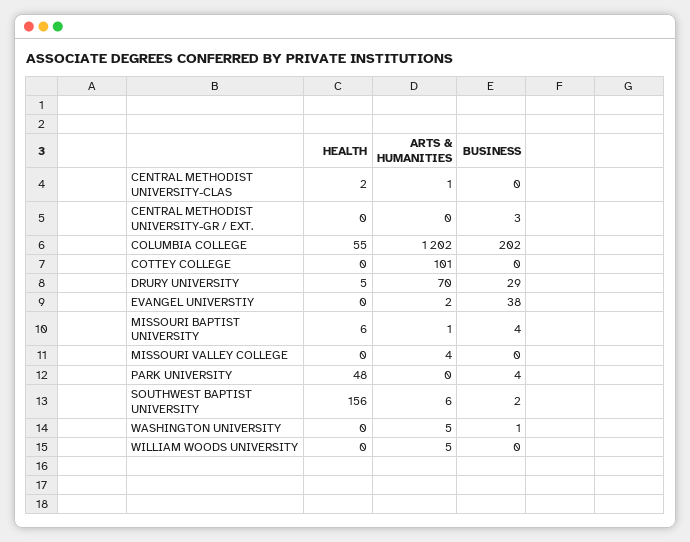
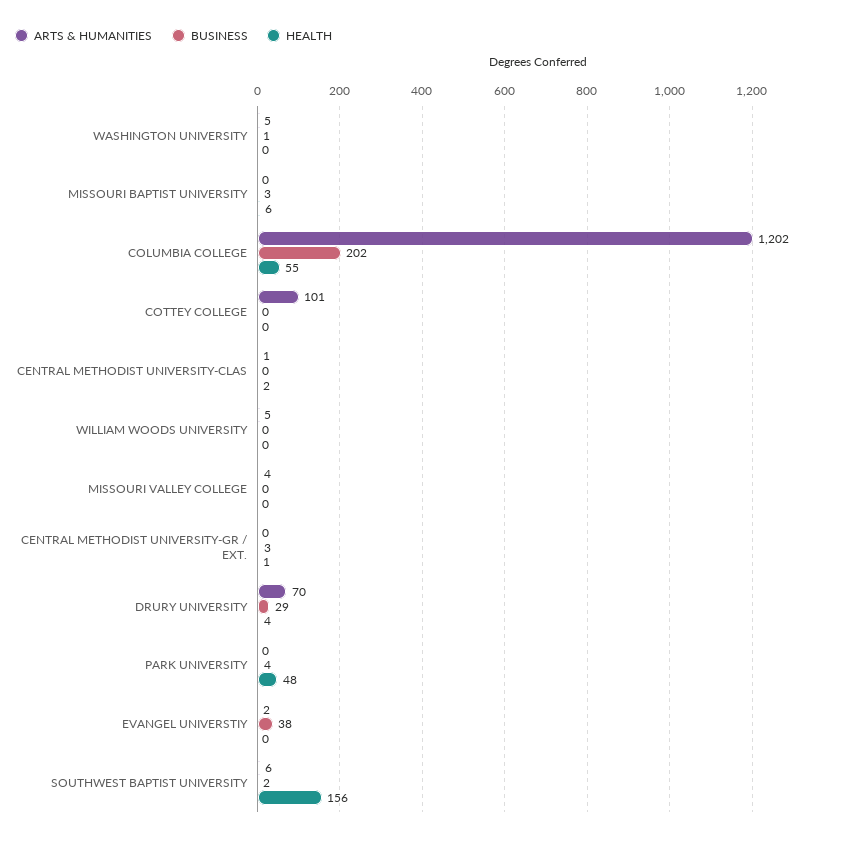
  {
    "HEALTH": {
      "CENTRAL METHODIST UNIVERSITY-CLAS": 2,
-     "CENTRAL METHODIST UNIVERSITY-GR / EXT.": 0,
+     "CENTRAL METHODIST UNIVERSITY-GR / EXT.": 1,
      "COLUMBIA COLLEGE": 55,
      "COTTEY COLLEGE": 0,
-     "DRURY UNIVERSITY": 5,
+     "DRURY UNIVERSITY": 4,
      "EVANGEL UNIVERSTIY": 0,
      "MISSOURI BAPTIST UNIVERSITY": 6,
      "MISSOURI VALLEY COLLEGE": 0,
      "PARK UNIVERSITY": 48,
      "SOUTHWEST BAPTIST UNIVERSITY": 156,
      "WASHINGTON UNIVERSITY": 0,
      "WILLIAM WOODS UNIVERSITY": 0
    },
    "ARTS & HUMANITIES": {
      "CENTRAL METHODIST UNIVERSITY-CLAS": 1,
      "CENTRAL METHODIST UNIVERSITY-GR / EXT.": 0,
      "COLUMBIA COLLEGE": 1202,
      "COTTEY COLLEGE": 101,
      "DRURY UNIVERSITY": 70,
      "EVANGEL UNIVERSTIY": 2,
-     "MISSOURI BAPTIST UNIVERSITY": 1,
+     "MISSOURI BAPTIST UNIVERSITY": 0,
      "MISSOURI VALLEY COLLEGE": 4,
      "PARK UNIVERSITY": 0,
      "SOUTHWEST BAPTIST UNIVERSITY": 6,
      "WASHINGTON UNIVERSITY": 5,
      "WILLIAM WOODS UNIVERSITY": 5
    },
    "BUSINESS": {
      "CENTRAL METHODIST UNIVERSITY-CLAS": 0,
      "CENTRAL METHODIST UNIVERSITY-GR / EXT.": 3,
      "COLUMBIA COLLEGE": 202,
      "COTTEY COLLEGE": 0,
      "DRURY UNIVERSITY": 29,
      "EVANGEL UNIVERSTIY": 38,
-     "MISSOURI BAPTIST UNIVERSITY": 4,
+     "MISSOURI BAPTIST UNIVERSITY": 3,
      "MISSOURI VALLEY COLLEGE": 0,
      "PARK UNIVERSITY": 4,
      "SOUTHWEST BAPTIST UNIVERSITY": 2,
      "WASHINGTON UNIVERSITY": 1,
      "WILLIAM WOODS UNIVERSITY": 0
    }
  }

